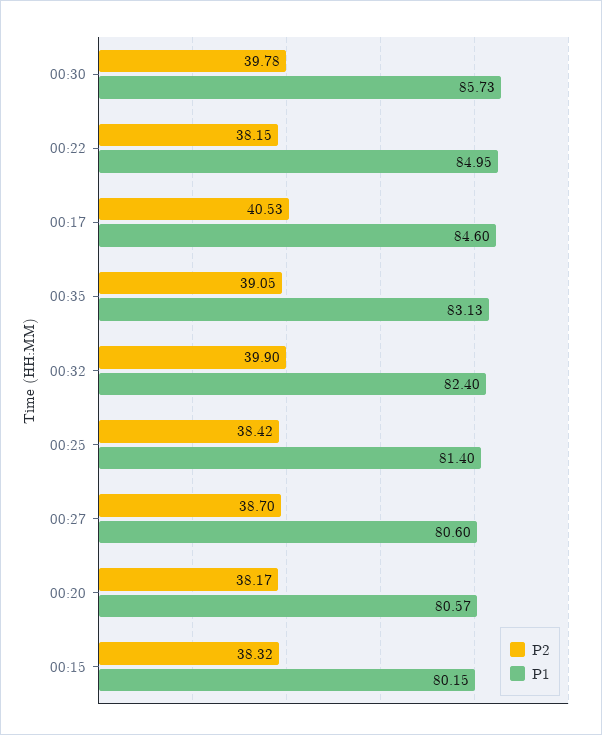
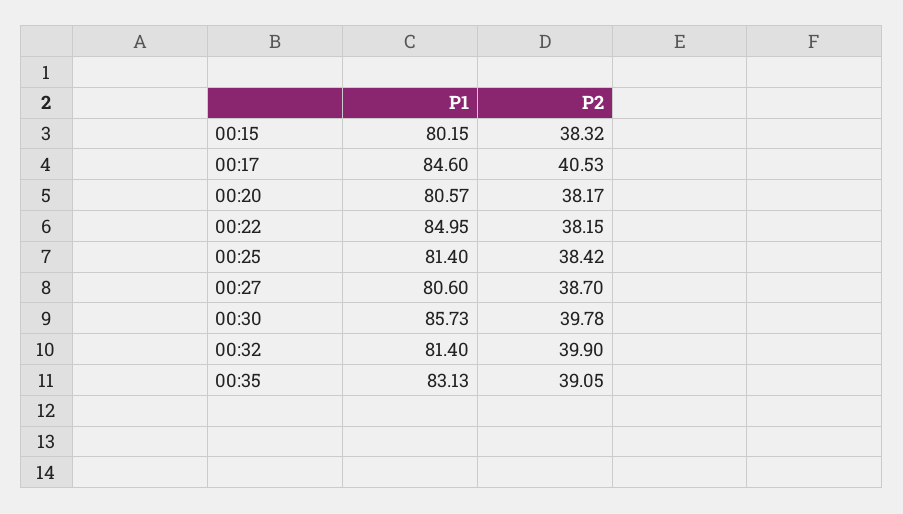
  {
    "P2": {
      "00:30": 39.78,
      "00:22": 38.15,
      "00:17": 40.53,
      "00:35": 39.05,
      "00:32": 39.9,
      "00:25": 38.42,
      "00:27": 38.7,
      "00:20": 38.17,
      "00:15": 38.32
    },
    "P1": {
      "00:30": 85.73,
      "00:22": 84.95,
      "00:17": 84.6,
      "00:35": 83.13,
-     "00:32": 82.4,
+     "00:32": 81.4,
      "00:25": 81.4,
      "00:27": 80.6,
      "00:20": 80.57,
      "00:15": 80.15
    }
  }

